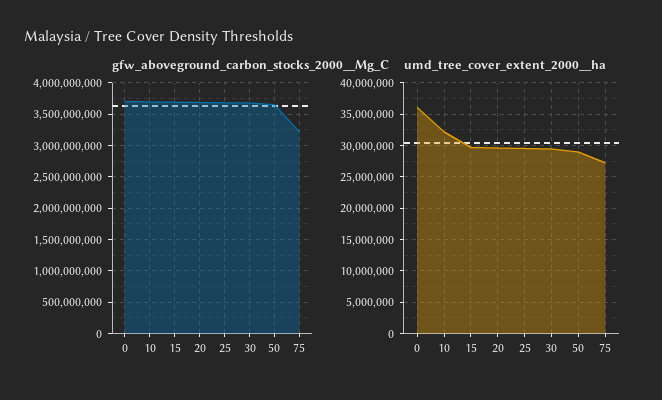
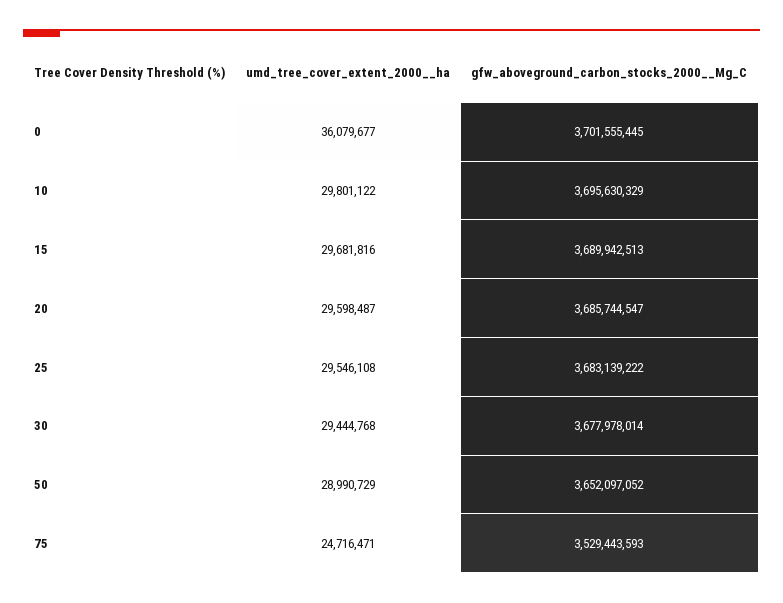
  {
    "gfw_aboveground_carbon_stocks_2000__Mg_C": {
      "0": 3701555445,
      "10": 3695630329,
      "15": 3689942513,
      "20": 3685744547,
      "25": 3683139222,
      "30": 3677978014,
      "50": 3652097052,
-     "75": 3200000000
+     "75": 3529443593
    },
    "umd_tree_cover_extent_2000__ha": {
      "0": 36079677,
-     "10": 32000000,
+     "10": 29801122,
      "15": 29681816,
      "20": 29598487,
      "25": 29546108,
      "30": 29444768,
      "50": 28990729,
-     "75": 27000000
+     "75": 24716471
    }
  }

